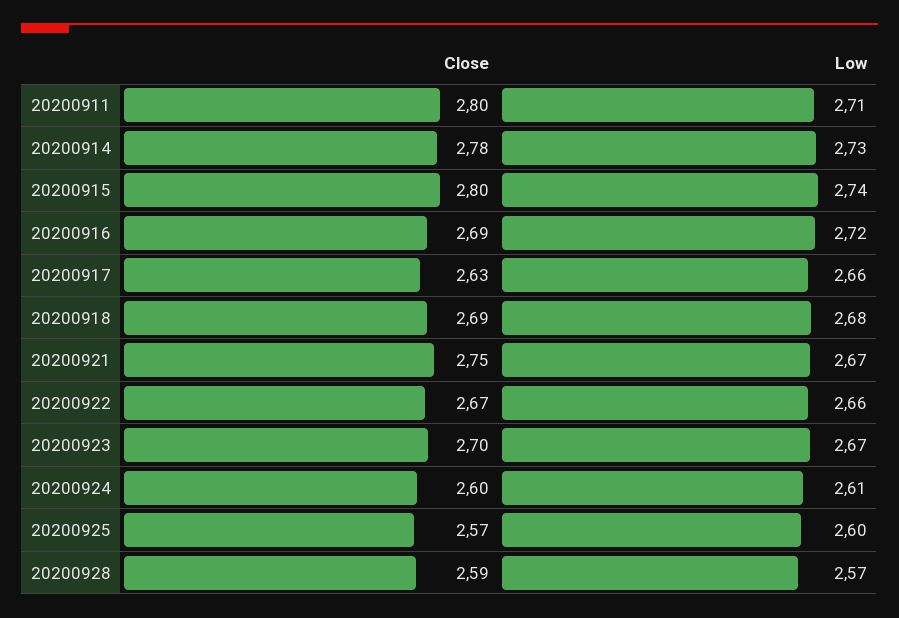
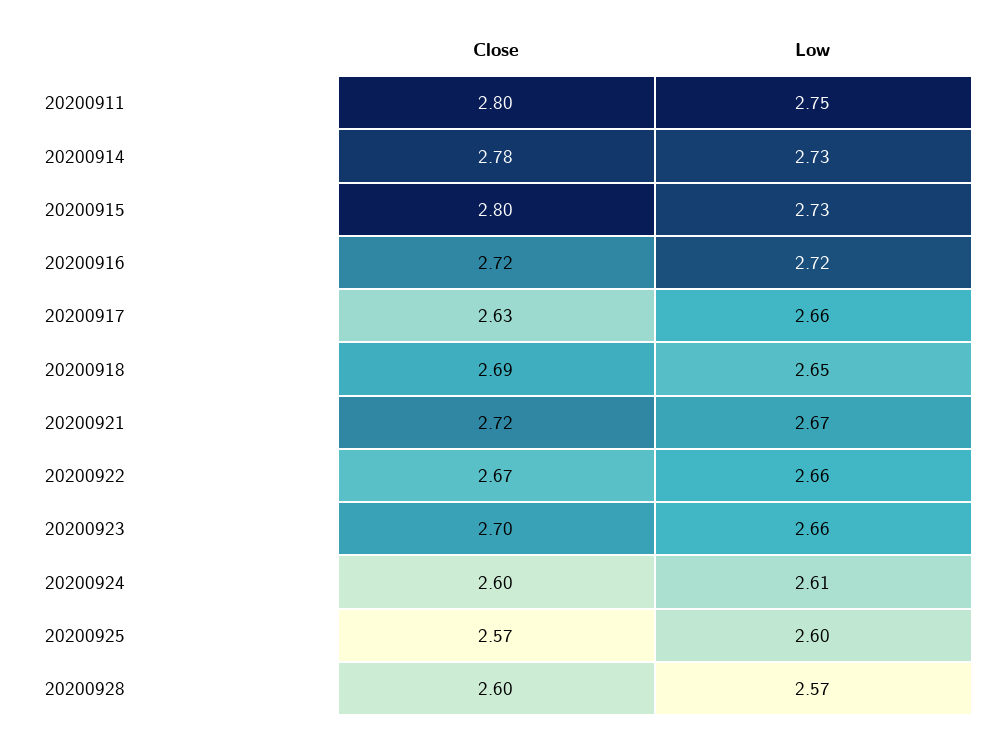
  {
    "Close": {
      "20200911": 2.8,
      "20200914": 2.78,
      "20200915": 2.8,
-     "20200916": 2.69,
+     "20200916": 2.72,
      "20200917": 2.63,
      "20200918": 2.69,
-     "20200921": 2.75,
+     "20200921": 2.72,
      "20200922": 2.67,
      "20200923": 2.7,
      "20200924": 2.6,
      "20200925": 2.57,
-     "20200928": 2.59
+     "20200928": 2.6
    },
    "Low": {
-     "20200911": 2.71,
+     "20200911": 2.75,
      "20200914": 2.73,
-     "20200915": 2.74,
+     "20200915": 2.73,
      "20200916": 2.72,
      "20200917": 2.66,
-     "20200918": 2.68,
+     "20200918": 2.65,
      "20200921": 2.67,
      "20200922": 2.66,
-     "20200923": 2.67,
+     "20200923": 2.66,
      "20200924": 2.61,
      "20200925": 2.6,
      "20200928": 2.57
    }
  }

